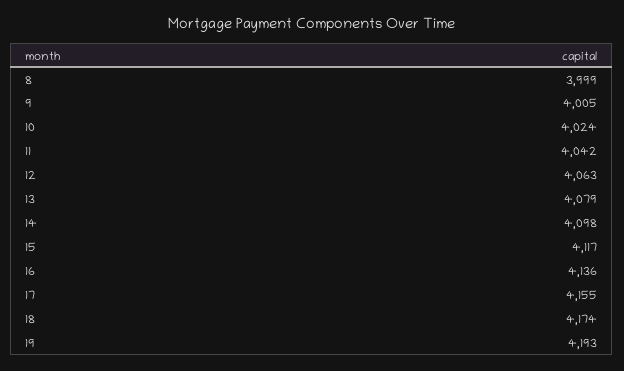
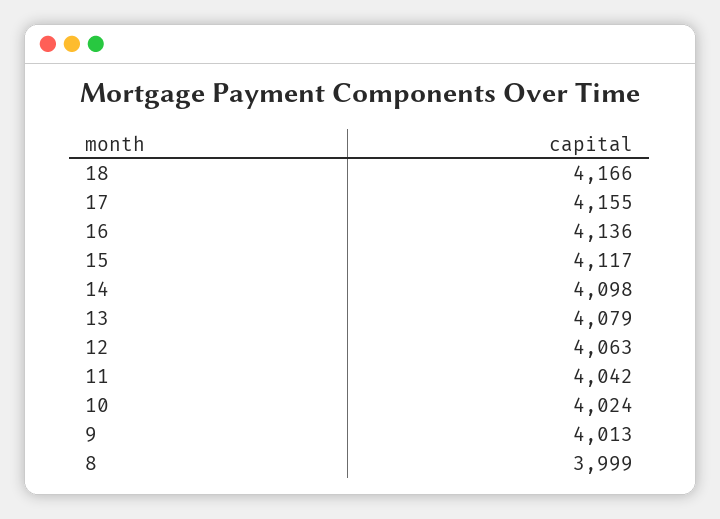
  {
    "8": 3999,
-   "9": 4005,
+   "9": 4013,
    "10": 4024,
    "11": 4042,
    "12": 4063,
    "13": 4079,
    "14": 4098,
    "15": 4117,
    "16": 4136,
    "17": 4155,
-   "18": 4174,
+   "18": 4166
-   "19": 4193
  }

